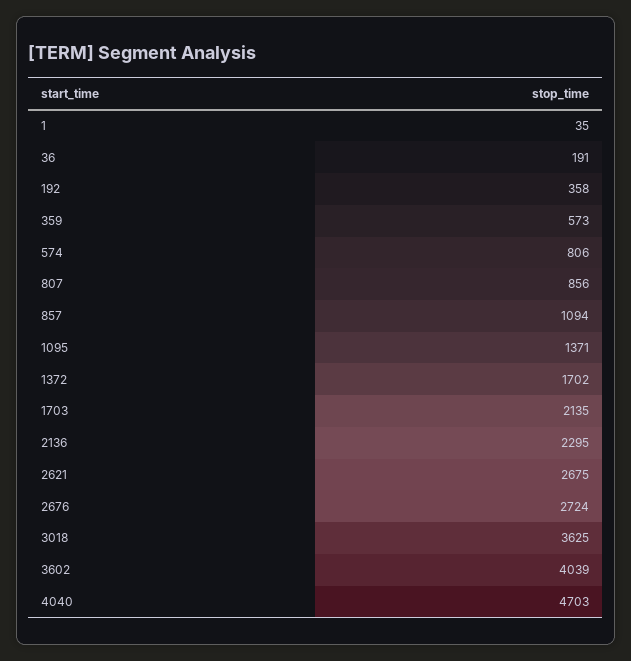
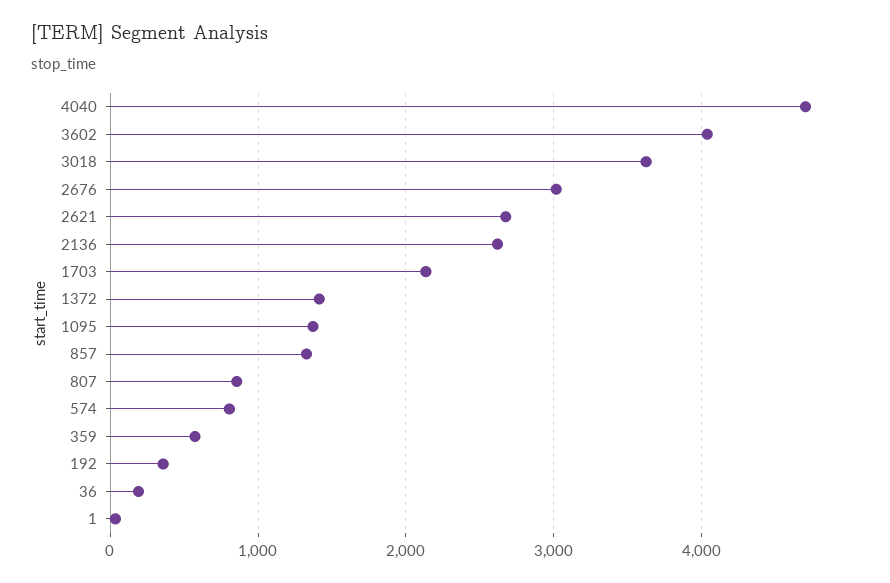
  {
    "1": 35,
    "36": 191,
    "192": 358,
    "359": 573,
    "574": 806,
    "807": 856,
-   "857": 1094,
+   "857": 1300,
    "1095": 1371,
-   "1372": 1702,
+   "1372": 1400,
    "1703": 2135,
-   "2136": 2295,
+   "2136": 2600,
    "2621": 2675,
-   "2676": 2724,
+   "2676": 3000,
    "3018": 3625,
    "3602": 4039,
    "4040": 4703
  }

